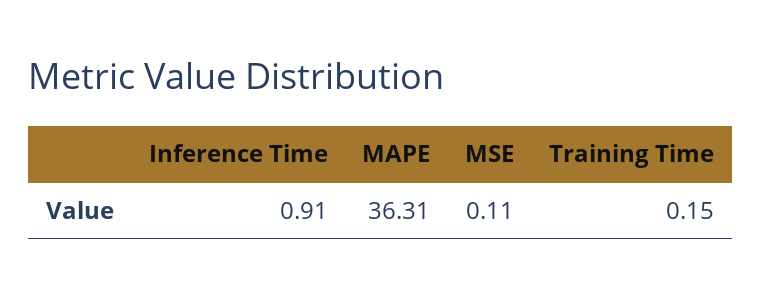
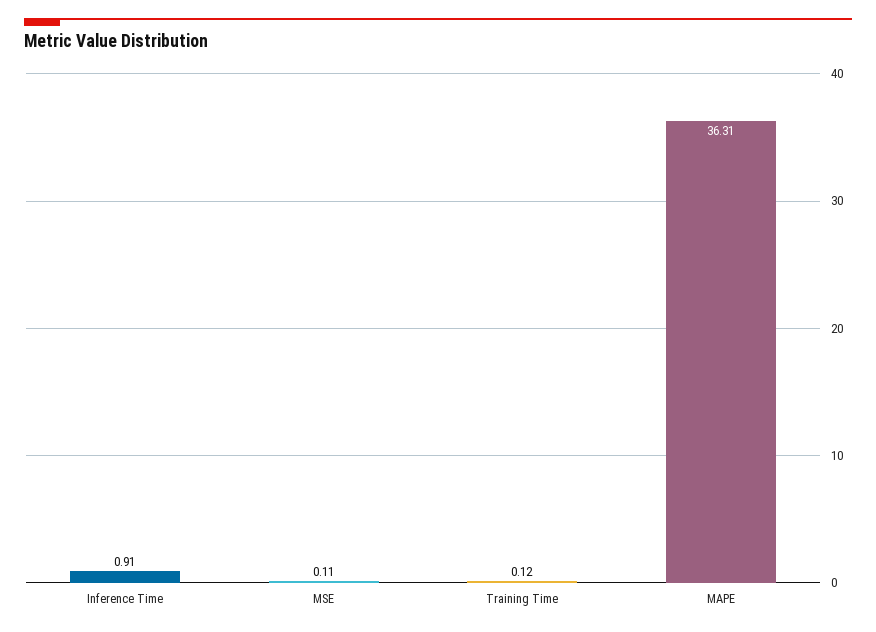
  {
    "Inference Time": 0.91,
    "MAPE": 36.31,
    "MSE": 0.11,
-   "Training Time": 0.15
+   "Training Time": 0.12
  }

